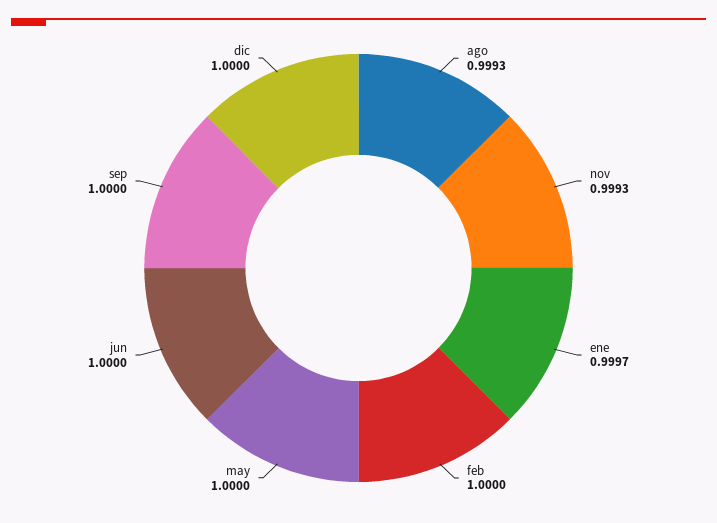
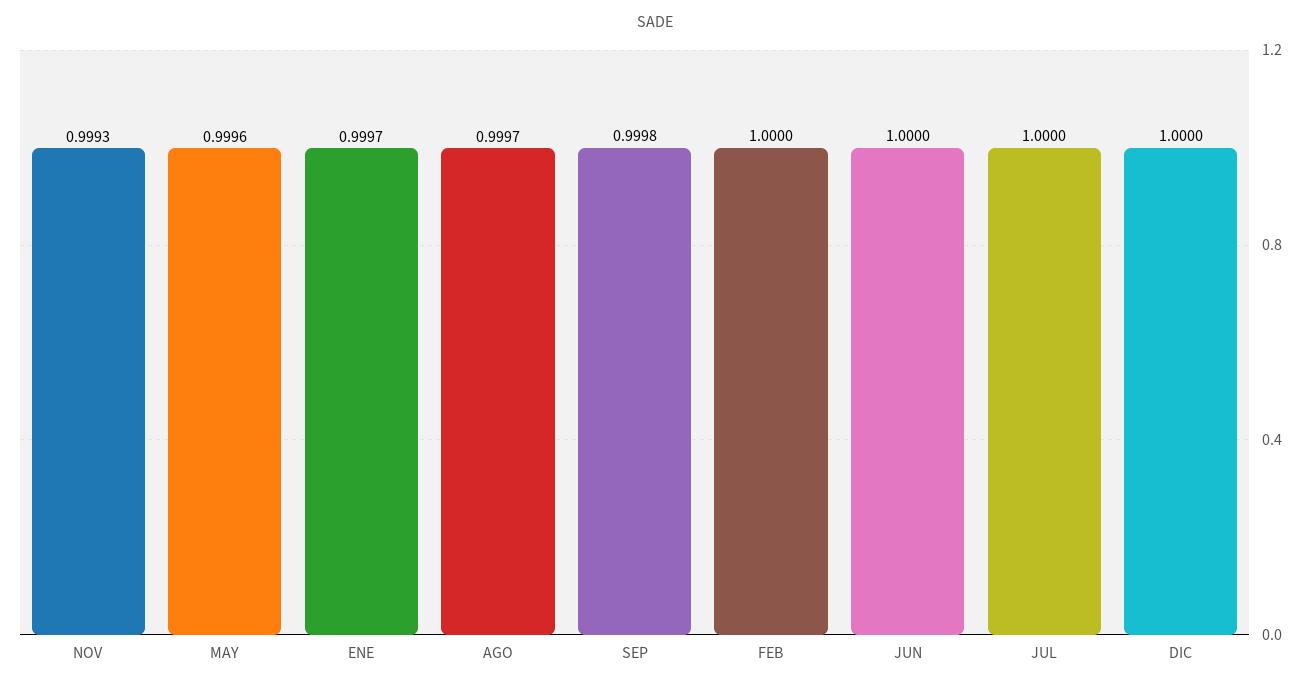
  {
-   "ago": 0.9993,
+   "ago": 0.9997,
    "nov": 0.9993,
    "ene": 0.9997,
    "feb": 1,
-   "may": 1,
+   "may": 0.9996,
    "jun": 1,
-   "sep": 1,
+   "sep": 0.9998,
-   "dic": 1
+   "dic": 1,
+   "JUL": 1
  }

